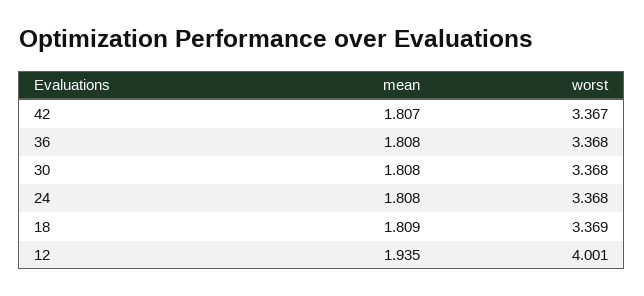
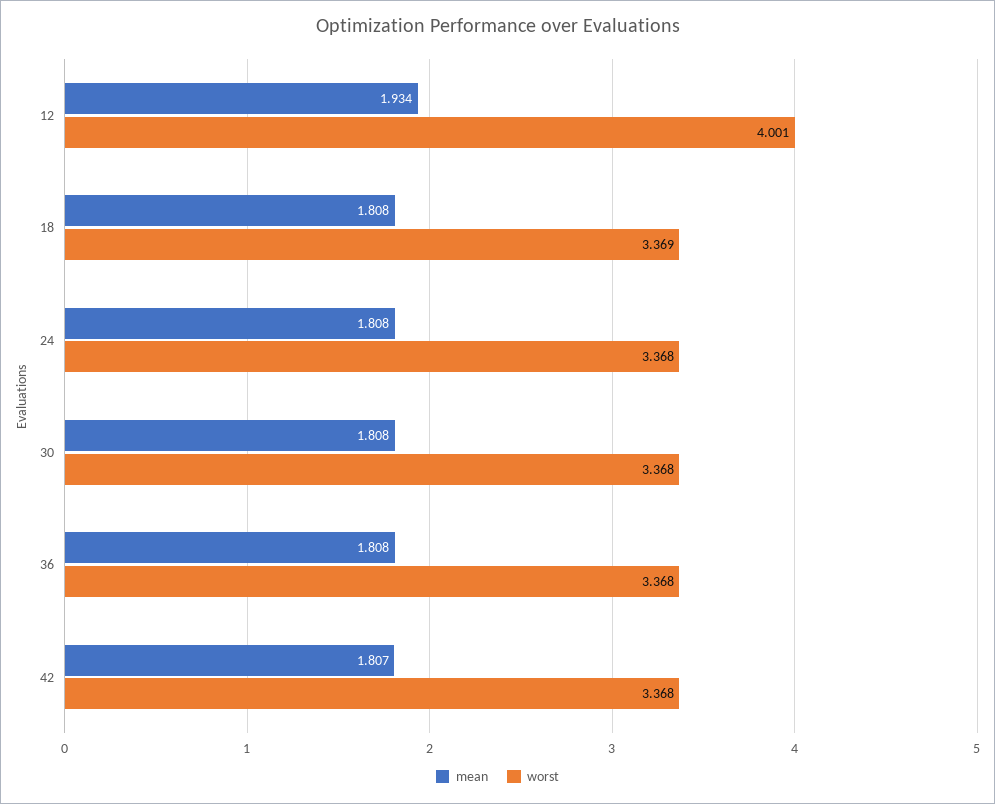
  {
    "mean": {
      "42": 1.807,
      "36": 1.808,
      "30": 1.808,
      "24": 1.808,
-     "18": 1.809,
+     "18": 1.808,
-     "12": 1.935
+     "12": 1.934
    },
    "worst": {
-     "42": 3.367,
+     "42": 3.368,
      "36": 3.368,
      "30": 3.368,
      "24": 3.368,
      "18": 3.369,
      "12": 4.001
    }
  }

